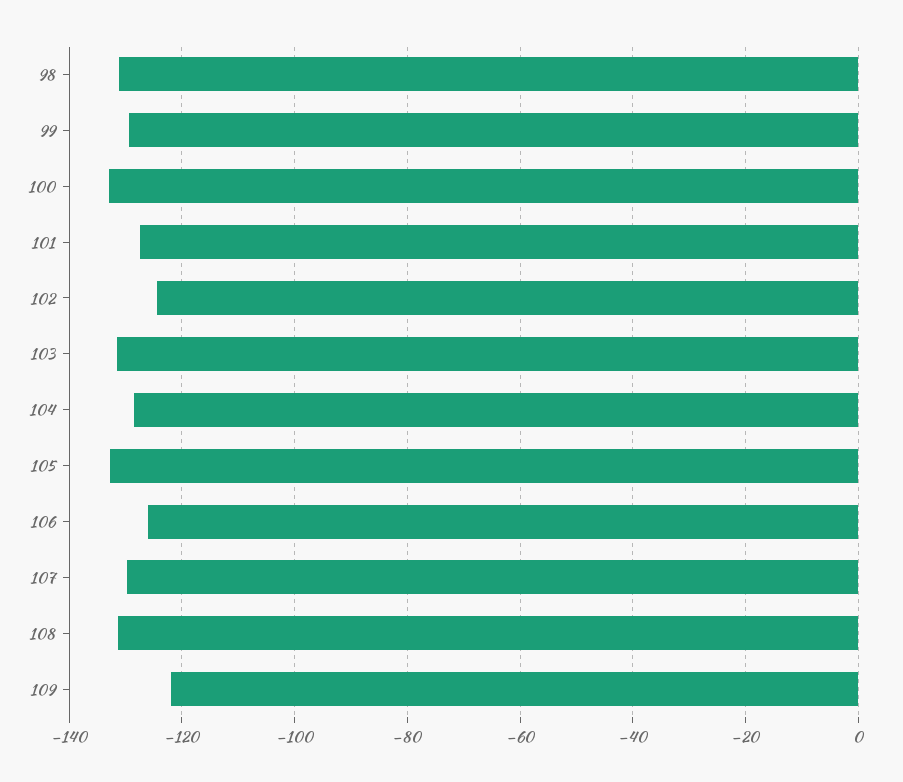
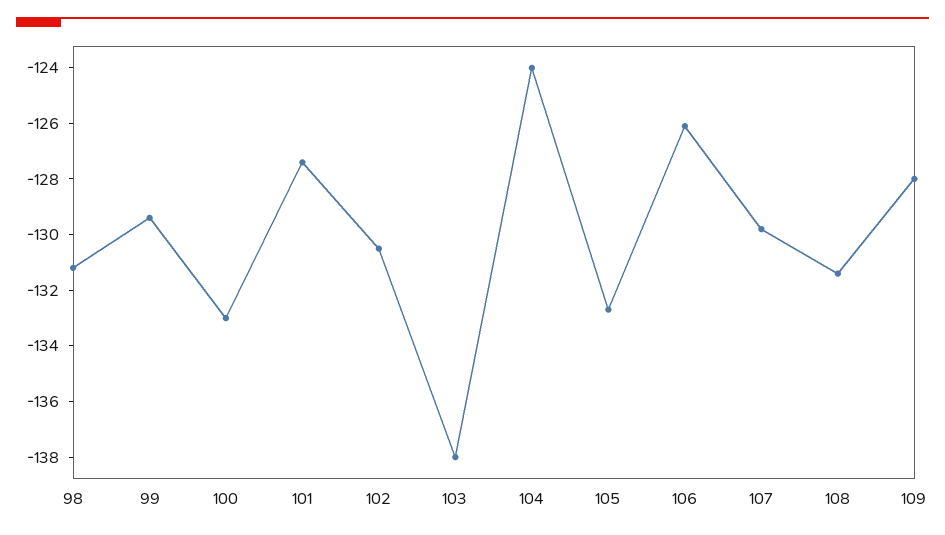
  {
    "98": -131,
    "99": -129.5,
    "100": -133,
    "101": -127.5,
-   "102": -124,
+   "102": -130.5,
-   "103": -132,
+   "103": -138,
-   "104": -128,
+   "104": -124,
    "105": -132.5,
    "106": -126,
    "107": -130,
    "108": -131.5,
-   "109": -122
+   "109": -128
  }

